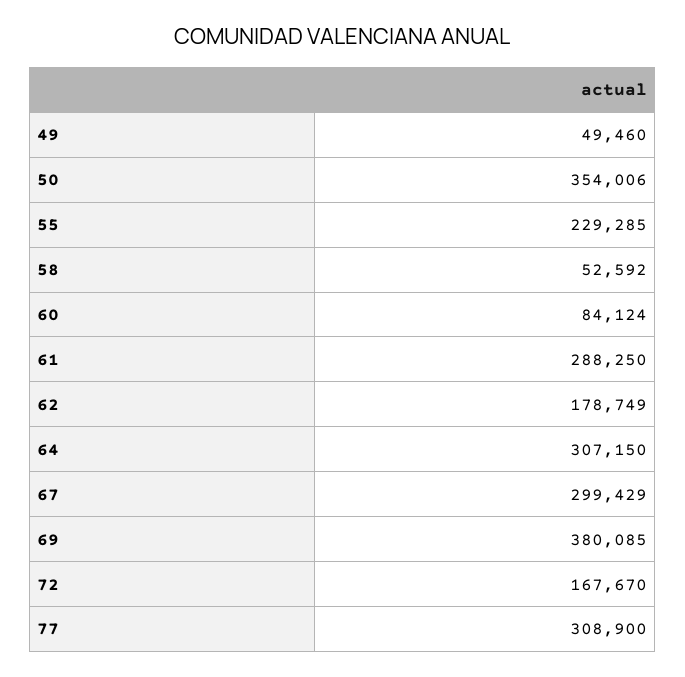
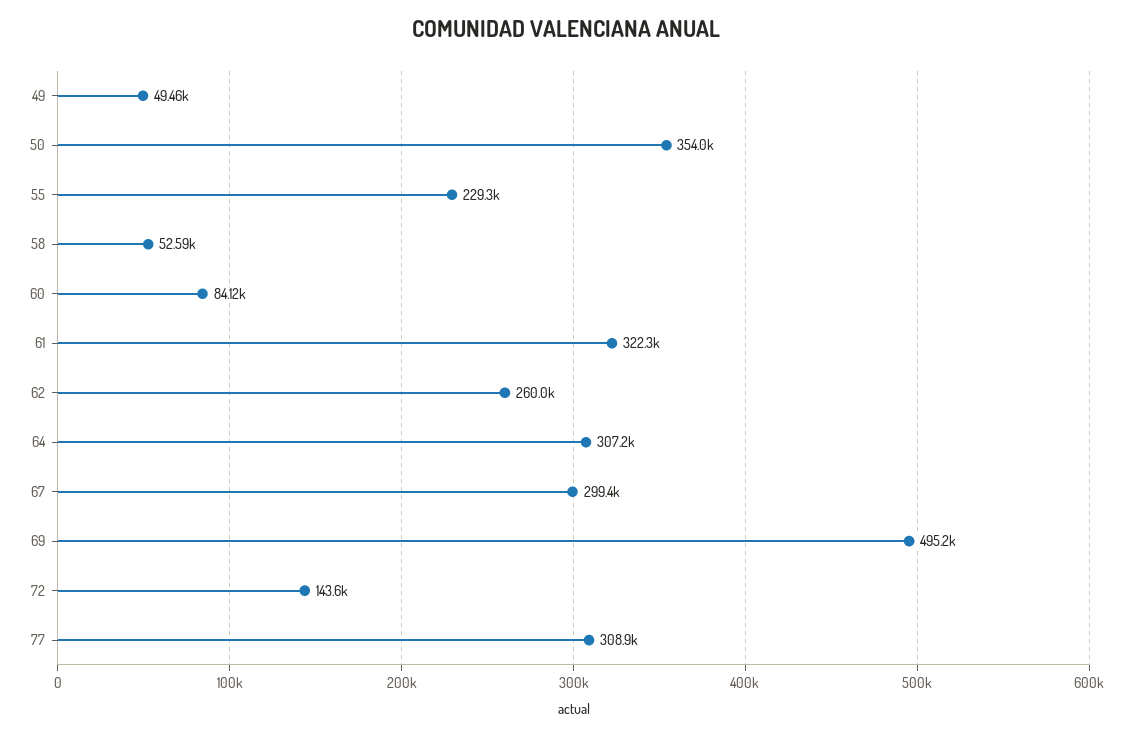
  {
    "49": 49460,
    "50": 354006,
    "55": 229285,
    "58": 52592,
    "60": 84124,
-   "61": 288250,
+   "61": 322300,
-   "62": 178749,
+   "62": 260000,
    "64": 307150,
    "67": 299429,
-   "69": 380085,
+   "69": 495200,
-   "72": 167670,
+   "72": 143600,
    "77": 308900
  }

